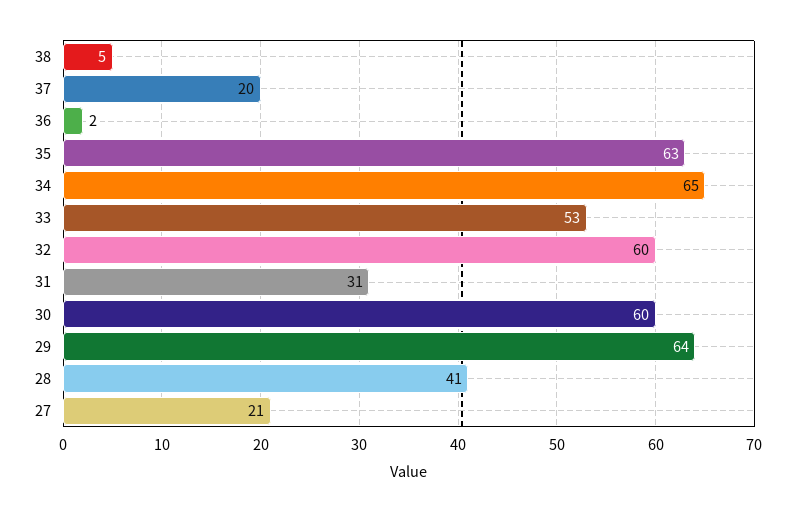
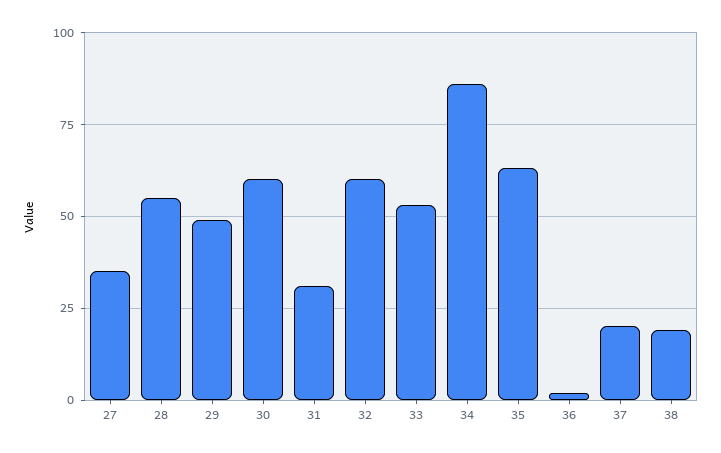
  {
-   "38": 5,
+   "38": 20,
    "37": 20,
    "36": 2,
    "35": 63,
-   "34": 65,
+   "34": 85,
    "33": 53,
    "32": 60,
    "31": 31,
    "30": 60,
-   "29": 64,
+   "29": 50,
-   "28": 41,
+   "28": 55,
-   "27": 21
+   "27": 35
  }

